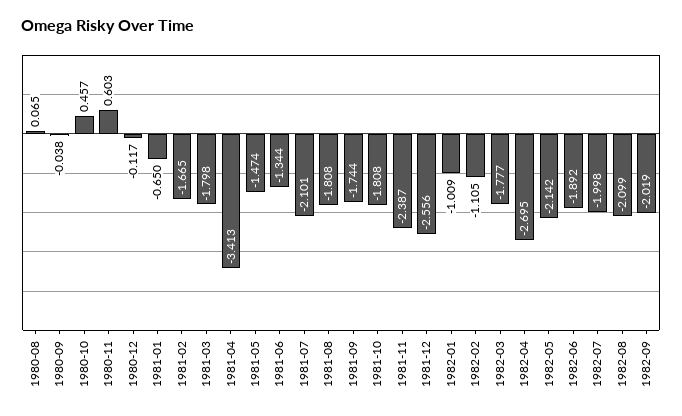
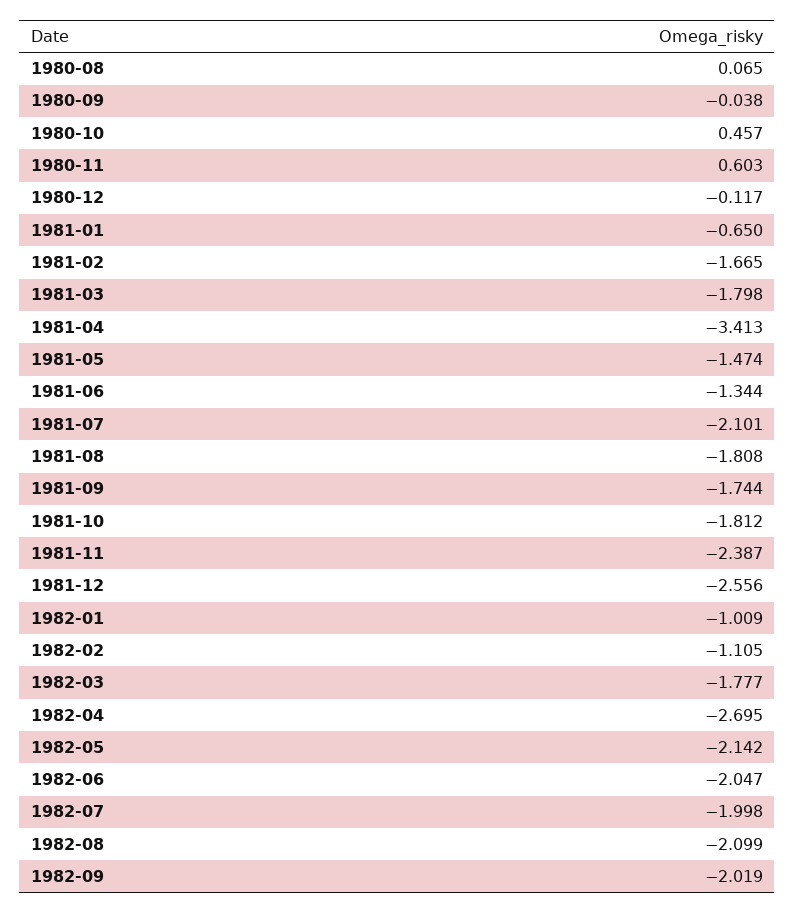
  {
    "1980-08": 0.065,
    "1980-09": -0.038,
    "1980-10": 0.457,
    "1980-11": 0.603,
    "1980-12": -0.117,
    "1981-01": -0.65,
    "1981-02": -1.665,
    "1981-03": -1.798,
    "1981-04": -3.413,
    "1981-05": -1.474,
    "1981-06": -1.344,
    "1981-07": -2.101,
    "1981-08": -1.808,
    "1981-09": -1.744,
-   "1981-10": -1.808,
+   "1981-10": -1.812,
    "1981-11": -2.387,
    "1981-12": -2.556,
    "1982-01": -1.009,
    "1982-02": -1.105,
    "1982-03": -1.777,
    "1982-04": -2.695,
    "1982-05": -2.142,
-   "1982-06": -1.892,
+   "1982-06": -2.047,
    "1982-07": -1.998,
    "1982-08": -2.099,
    "1982-09": -2.019
  }

